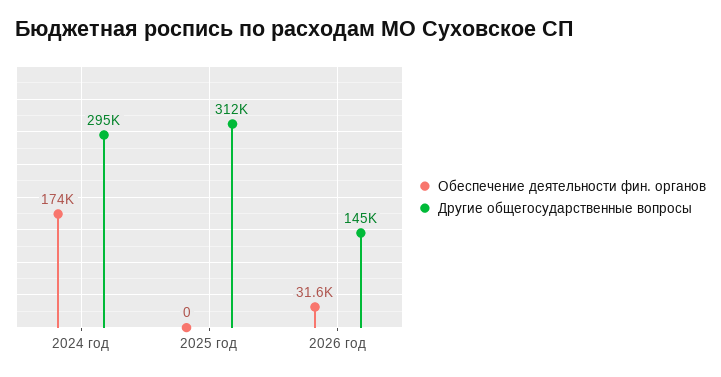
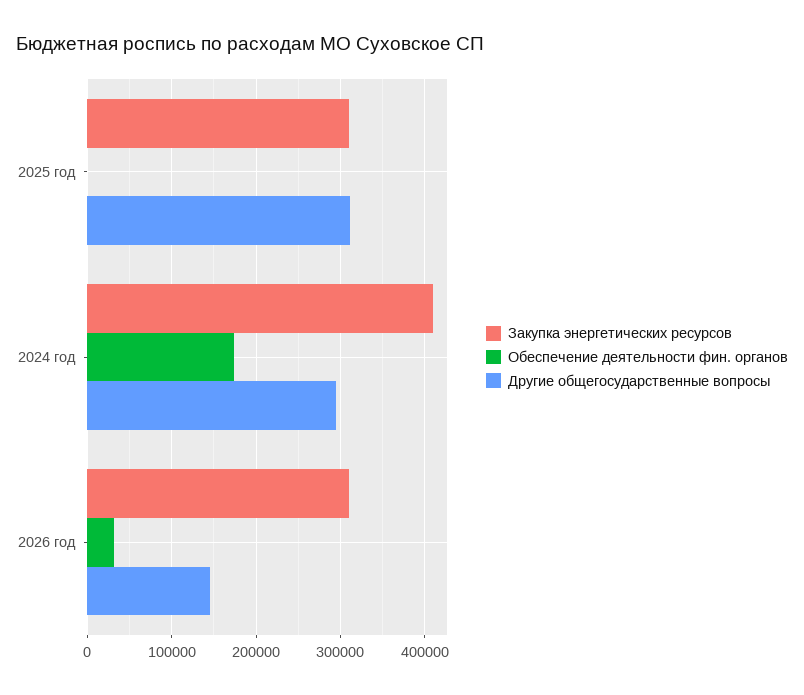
  {
    "Обеспечение деятельности фин. органов": {
      "2024 год": 174000,
      "2025 год": 0,
      "2026 год": 31600
    },
    "Другие общегосударственные вопросы": {
      "2024 год": 295000,
      "2025 год": 312000,
      "2026 год": 145000
-   }
+   },
+   "Закупка энергетических ресурсов": {
+     "2025 год": 310000,
+     "2024 год": 410000,
+     "2026 год": 310000
+   }
  }

